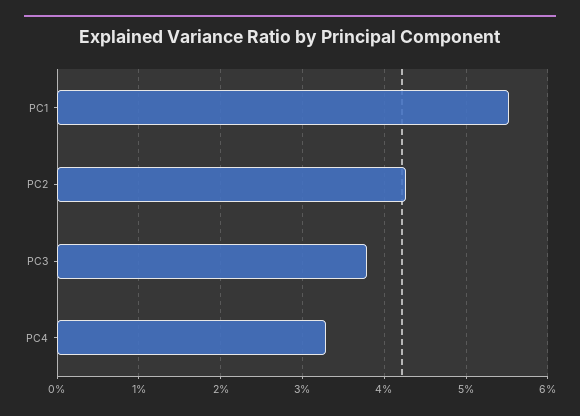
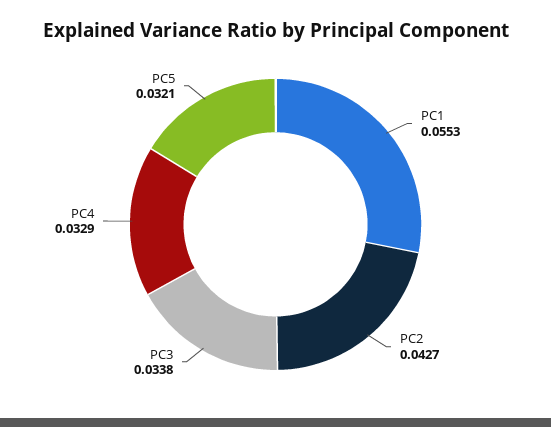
  {
    "PC1": 0.0553,
    "PC2": 0.0427,
-   "PC3": 0.038,
+   "PC3": 0.0338,
-   "PC4": 0.0329
+   "PC4": 0.0329,
+   "PC5": 0.0321
  }

